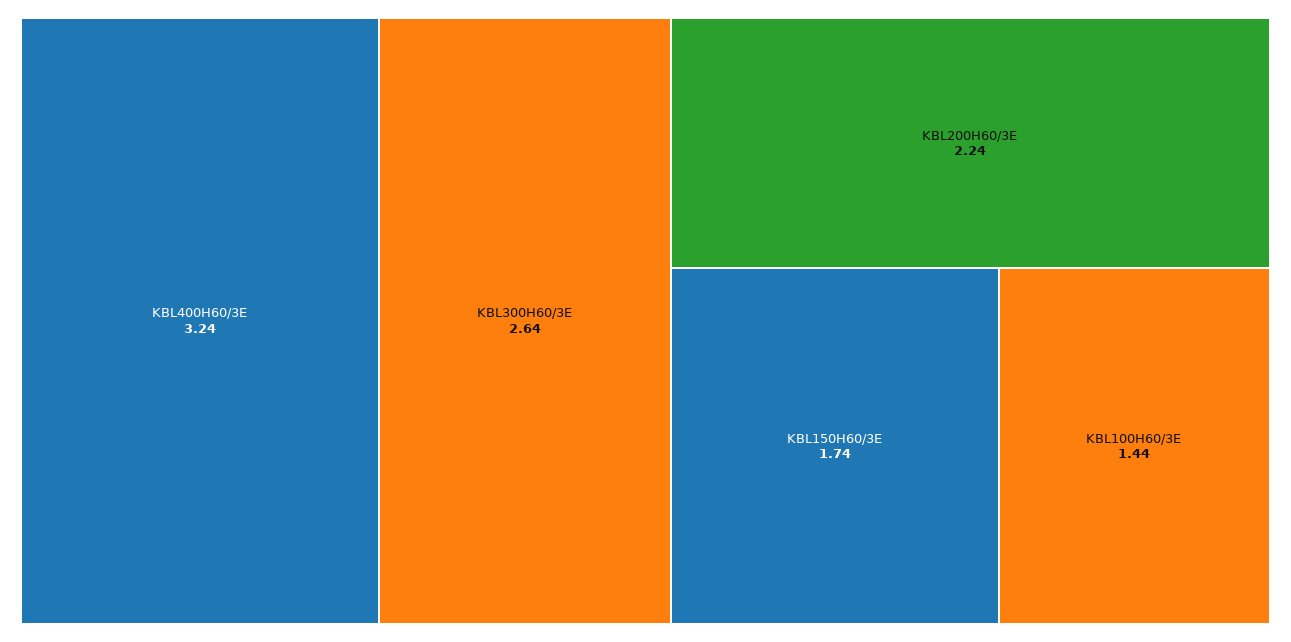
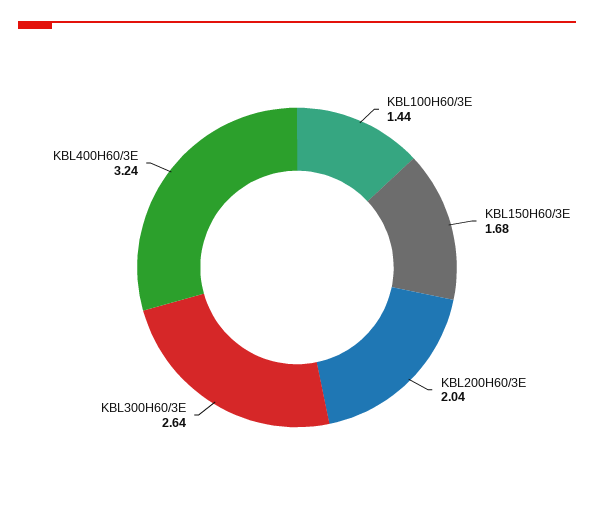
  {
    "KBL400H60/3E": 3.24,
    "KBL300H60/3E": 2.64,
-   "KBL200H60/3E": 2.24,
+   "KBL200H60/3E": 2.04,
-   "KBL150H60/3E": 1.74,
+   "KBL150H60/3E": 1.68,
    "KBL100H60/3E": 1.44
  }

